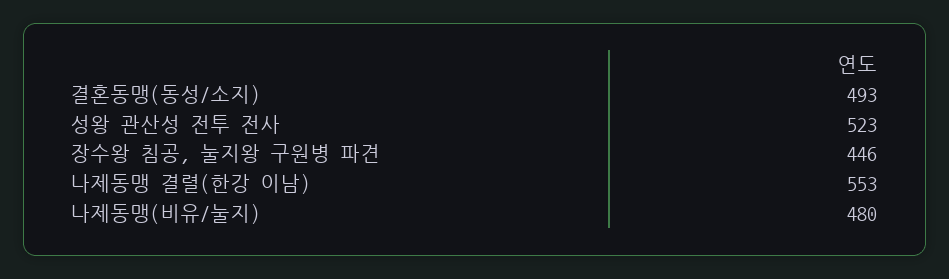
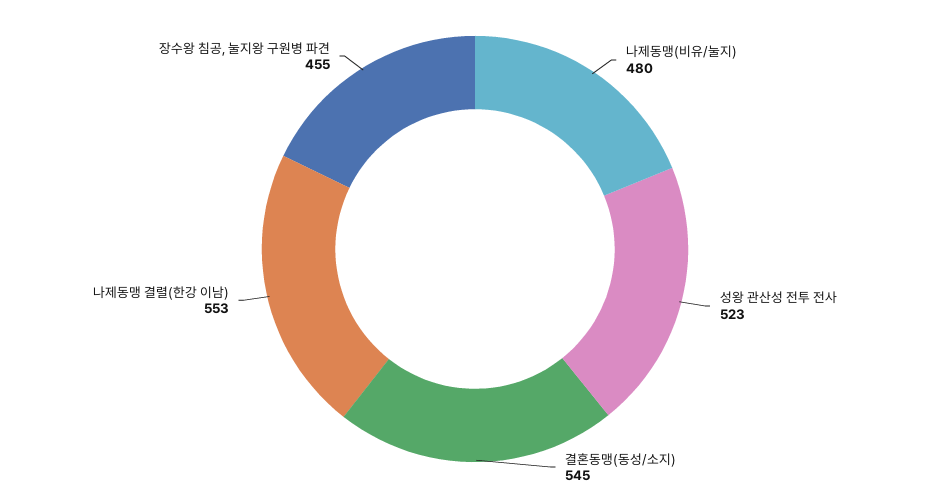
  {
-   "결혼동맹(동성/소지)": 493,
+   "결혼동맹(동성/소지)": 545,
    "성왕 관산성 전투 전사": 523,
-   "장수왕 침공, 눌지왕 구원병 파견": 446,
+   "장수왕 침공, 눌지왕 구원병 파견": 455,
    "나제동맹 결렬(한강 이남)": 553,
    "나제동맹(비유/눌지)": 480
  }

